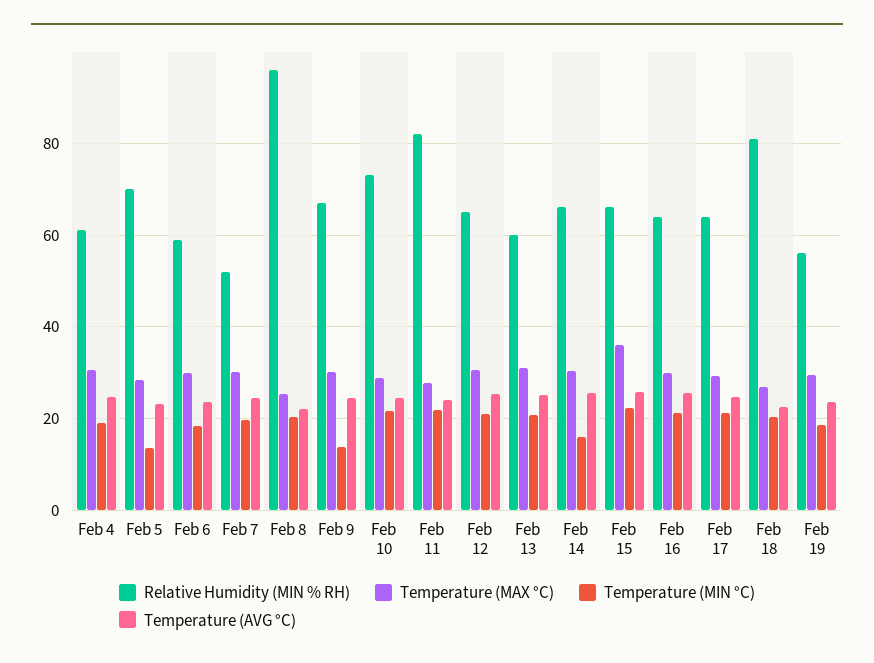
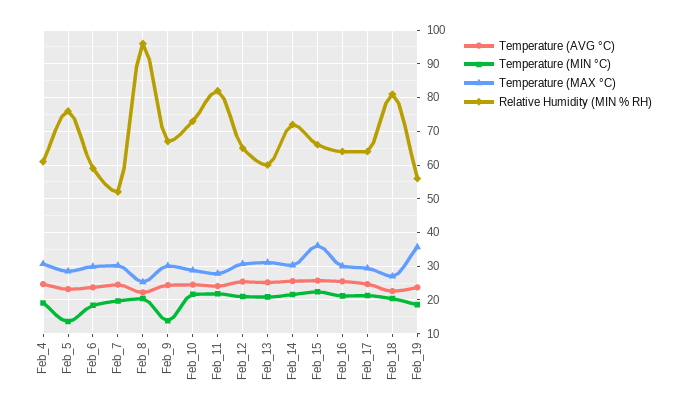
  {
    "Relative Humidity (MIN % RH)": {
      "Feb 4": 62,
-     "Feb 5": 70,
+     "Feb 5": 76,
      "Feb 6": 60,
      "Feb 7": 52,
      "Feb 8": 96,
      "Feb 9": 68,
      "Feb 10": 74,
      "Feb 11": 82,
      "Feb 12": 66,
      "Feb 13": 60,
-     "Feb 14": 66,
+     "Feb 14": 72,
      "Feb 15": 66,
      "Feb 16": 64,
      "Feb 17": 64,
      "Feb 18": 82,
      "Feb 19": 56
    },
    "Temperature (MAX °C)": {
      "Feb 4": 30,
      "Feb 5": 28,
      "Feb 6": 30,
      "Feb 7": 30,
      "Feb 8": 26,
      "Feb 9": 30,
      "Feb 10": 28,
      "Feb 11": 28,
      "Feb 12": 30,
      "Feb 13": 32,
      "Feb 14": 30,
      "Feb 15": 36,
      "Feb 16": 30,
      "Feb 17": 30,
      "Feb 18": 28,
-     "Feb 19": 30
+     "Feb 19": 36
    },
    "Temperature (MIN °C)": {
      "Feb 4": 20,
      "Feb 5": 14,
      "Feb 6": 18,
      "Feb 7": 20,
      "Feb 8": 20,
      "Feb 9": 14,
      "Feb 10": 22,
      "Feb 11": 22,
      "Feb 12": 22,
      "Feb 13": 20,
-     "Feb 14": 16,
+     "Feb 14": 22,
      "Feb 15": 22,
      "Feb 16": 22,
      "Feb 17": 22,
      "Feb 18": 20,
      "Feb 19": 18
    },
    "Temperature (AVG °C)": {
      "Feb 4": 24,
      "Feb 5": 24,
      "Feb 6": 24,
      "Feb 7": 24,
      "Feb 8": 22,
      "Feb 9": 24,
      "Feb 10": 24,
      "Feb 11": 24,
      "Feb 12": 26,
      "Feb 13": 26,
      "Feb 14": 26,
      "Feb 15": 26,
      "Feb 16": 26,
      "Feb 17": 24,
      "Feb 18": 22,
      "Feb 19": 24
    }
  }

